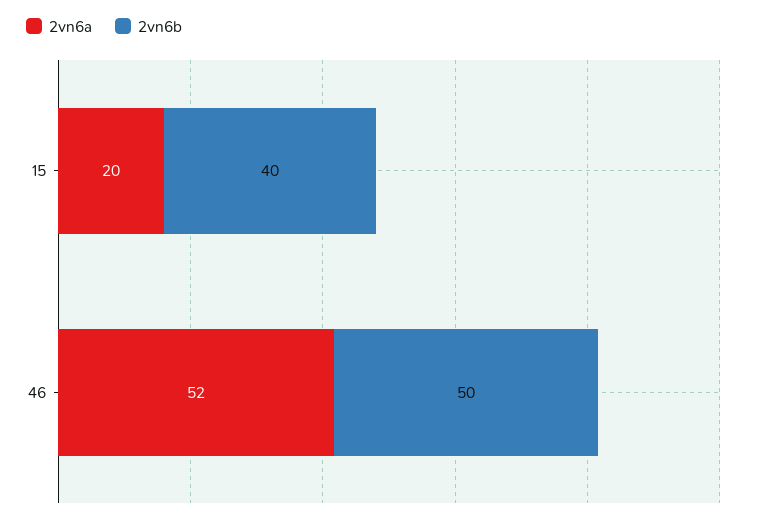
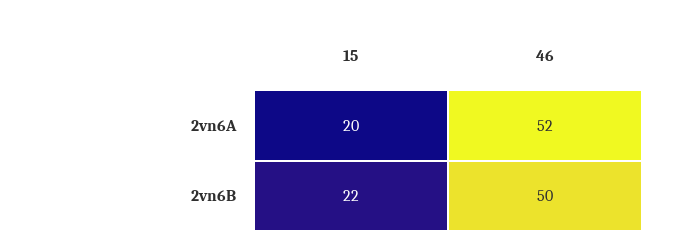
  {
    "2vn6a": {
      "15": 20,
      "46": 52
    },
    "2vn6b": {
-     "15": 40,
+     "15": 22,
      "46": 50
    }
  }

